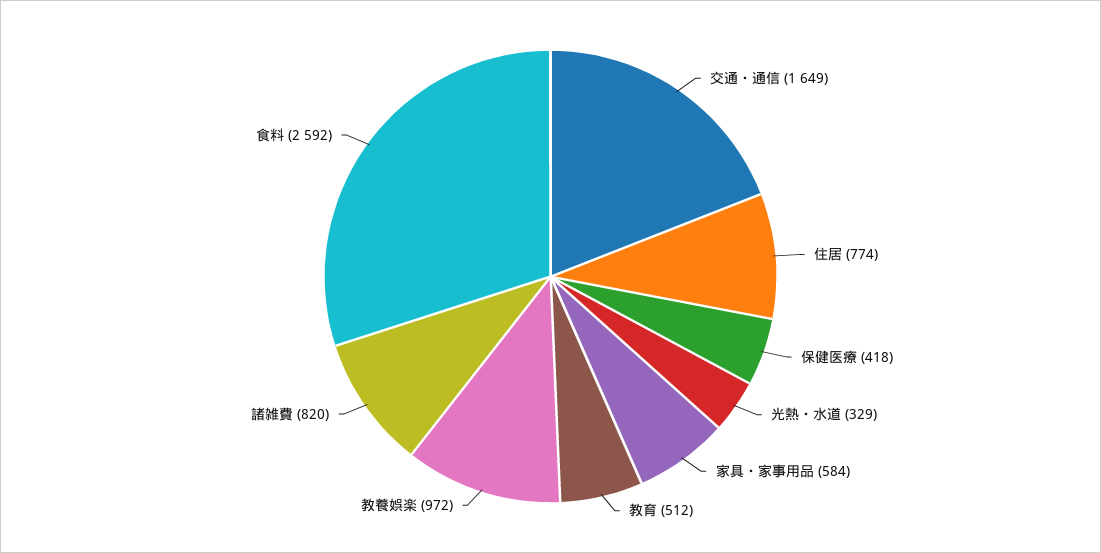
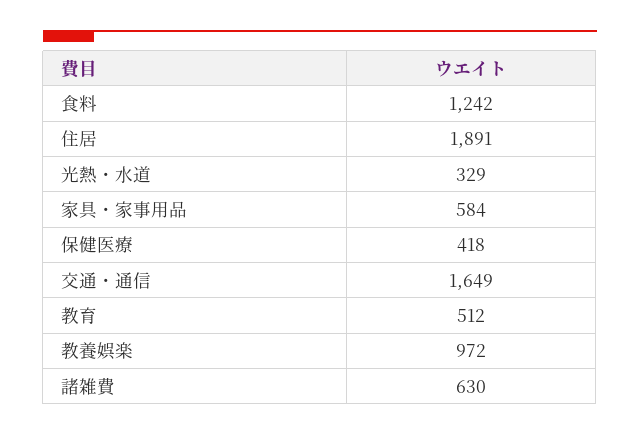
  {
    "交通・通信": 1649,
-   "住居": 774,
+   "住居": 1891,
    "保健医療": 418,
    "光熱・水道": 329,
    "家具・家事用品": 584,
    "教育": 512,
    "教養娯楽": 972,
-   "諸雑費": 820,
+   "諸雑費": 630,
-   "食料": 2592
+   "食料": 1242
  }

